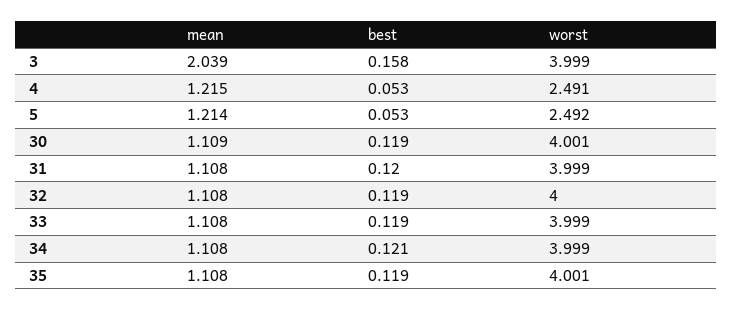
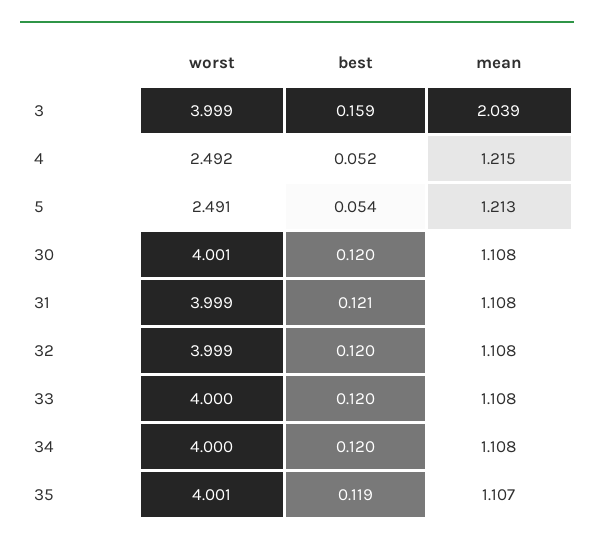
  {
    "mean": {
      "3": 2.039,
      "4": 1.215,
-     "5": 1.214,
+     "5": 1.213,
-     "30": 1.109,
+     "30": 1.108,
      "31": 1.108,
      "32": 1.108,
      "33": 1.108,
      "34": 1.108,
-     "35": 1.108
+     "35": 1.107
    },
    "best": {
-     "3": 0.158,
+     "3": 0.159,
-     "4": 0.053,
+     "4": 0.052,
-     "5": 0.053,
+     "5": 0.054,
-     "30": 0.119,
+     "30": 0.12,
-     "31": 0.12,
+     "31": 0.121,
-     "32": 0.119,
+     "32": 0.12,
-     "33": 0.119,
+     "33": 0.12,
-     "34": 0.121,
+     "34": 0.12,
      "35": 0.119
    },
    "worst": {
      "3": 3.999,
-     "4": 2.491,
+     "4": 2.492,
-     "5": 2.492,
+     "5": 2.491,
      "30": 4.001,
      "31": 3.999,
-     "32": 4,
+     "32": 3.999,
-     "33": 3.999,
+     "33": 4,
-     "34": 3.999,
+     "34": 4,
      "35": 4.001
    }
  }

